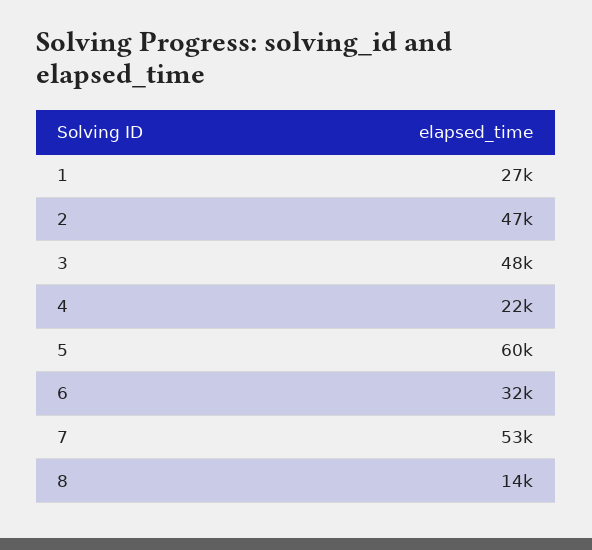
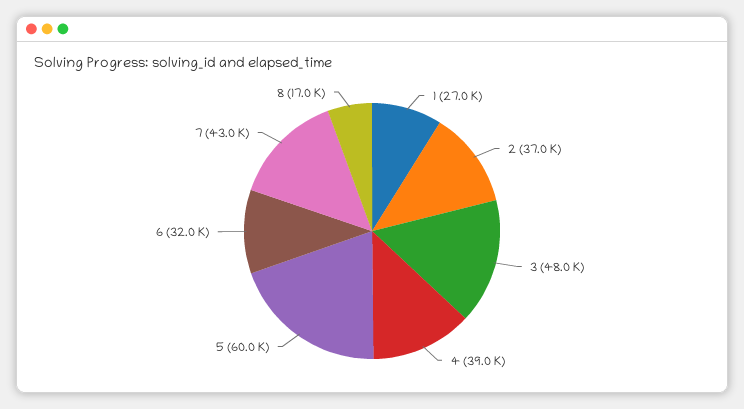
  {
    "1": 27000,
-   "2": 47000,
+   "2": 37000,
    "3": 48000,
-   "4": 22000,
+   "4": 39000,
    "5": 60000,
    "6": 32000,
-   "7": 53000,
+   "7": 43000,
-   "8": 14000
+   "8": 17000
  }

